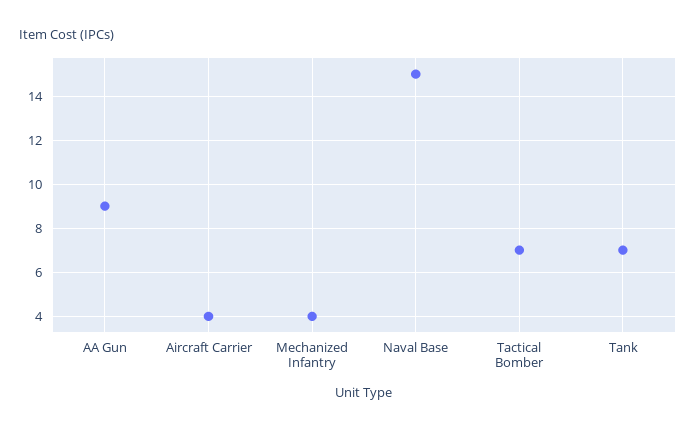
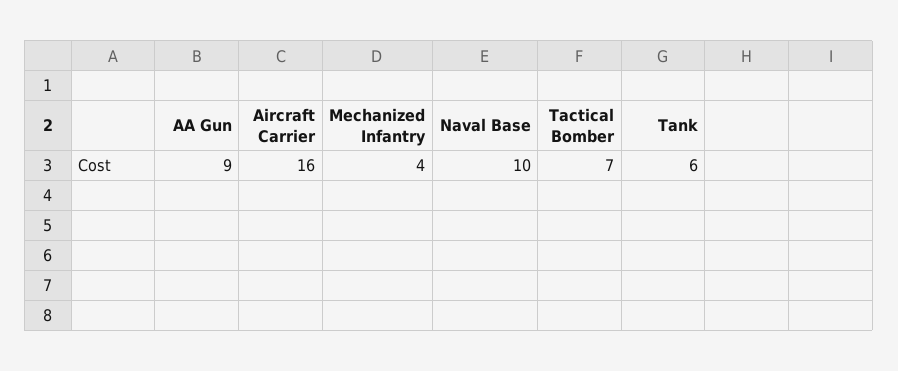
  {
    "AA Gun": 9,
-   "Aircraft Carrier": 4,
+   "Aircraft Carrier": 16,
    "Mechanized Infantry": 4,
-   "Naval Base": 15,
+   "Naval Base": 10,
    "Tactical Bomber": 7,
-   "Tank": 7
+   "Tank": 6
  }

